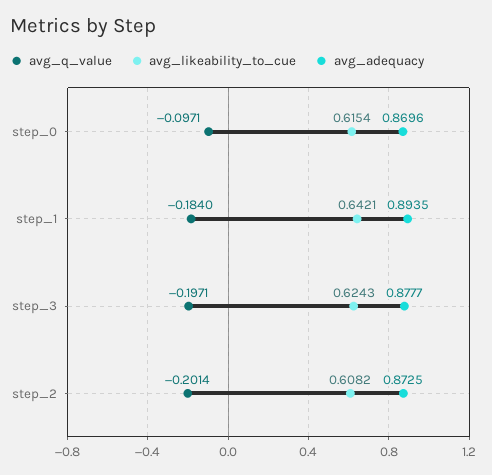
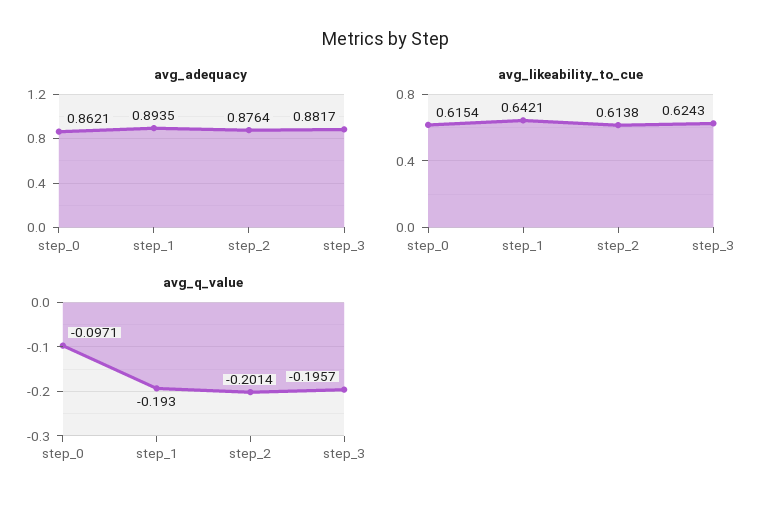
  {
    "avg_q_value": {
      "step_0": -0.0971,
-     "step_1": -0.184,
+     "step_1": -0.193,
-     "step_3": -0.1971,
+     "step_3": -0.1957,
      "step_2": -0.2014
    },
    "avg_likeability_to_cue": {
      "step_0": 0.6154,
      "step_1": 0.6421,
      "step_3": 0.6243,
-     "step_2": 0.6082
+     "step_2": 0.6138
    },
    "avg_adequacy": {
-     "step_0": 0.8696,
+     "step_0": 0.8621,
      "step_1": 0.8935,
-     "step_3": 0.8777,
+     "step_3": 0.8817,
-     "step_2": 0.8725
+     "step_2": 0.8764
    }
  }

